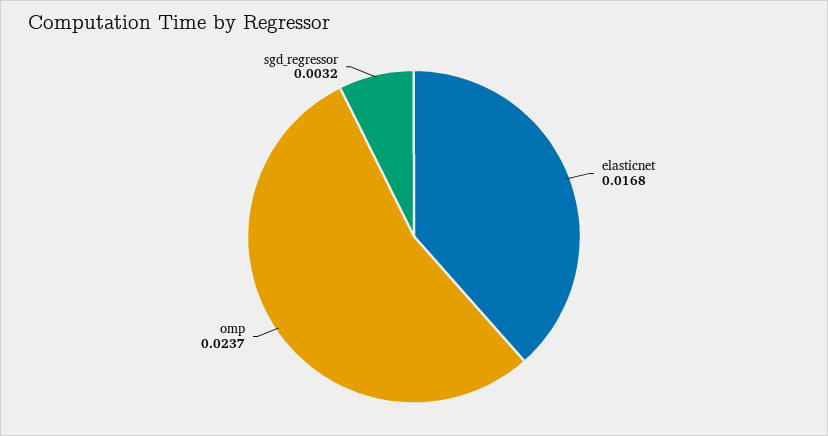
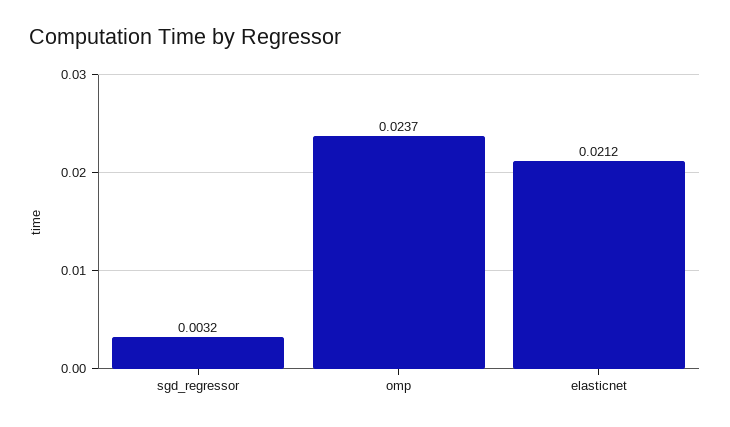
  {
-   "elasticnet": 0.0168,
+   "elasticnet": 0.0212,
    "omp": 0.0237,
    "sgd_regressor": 0.0032
  }

